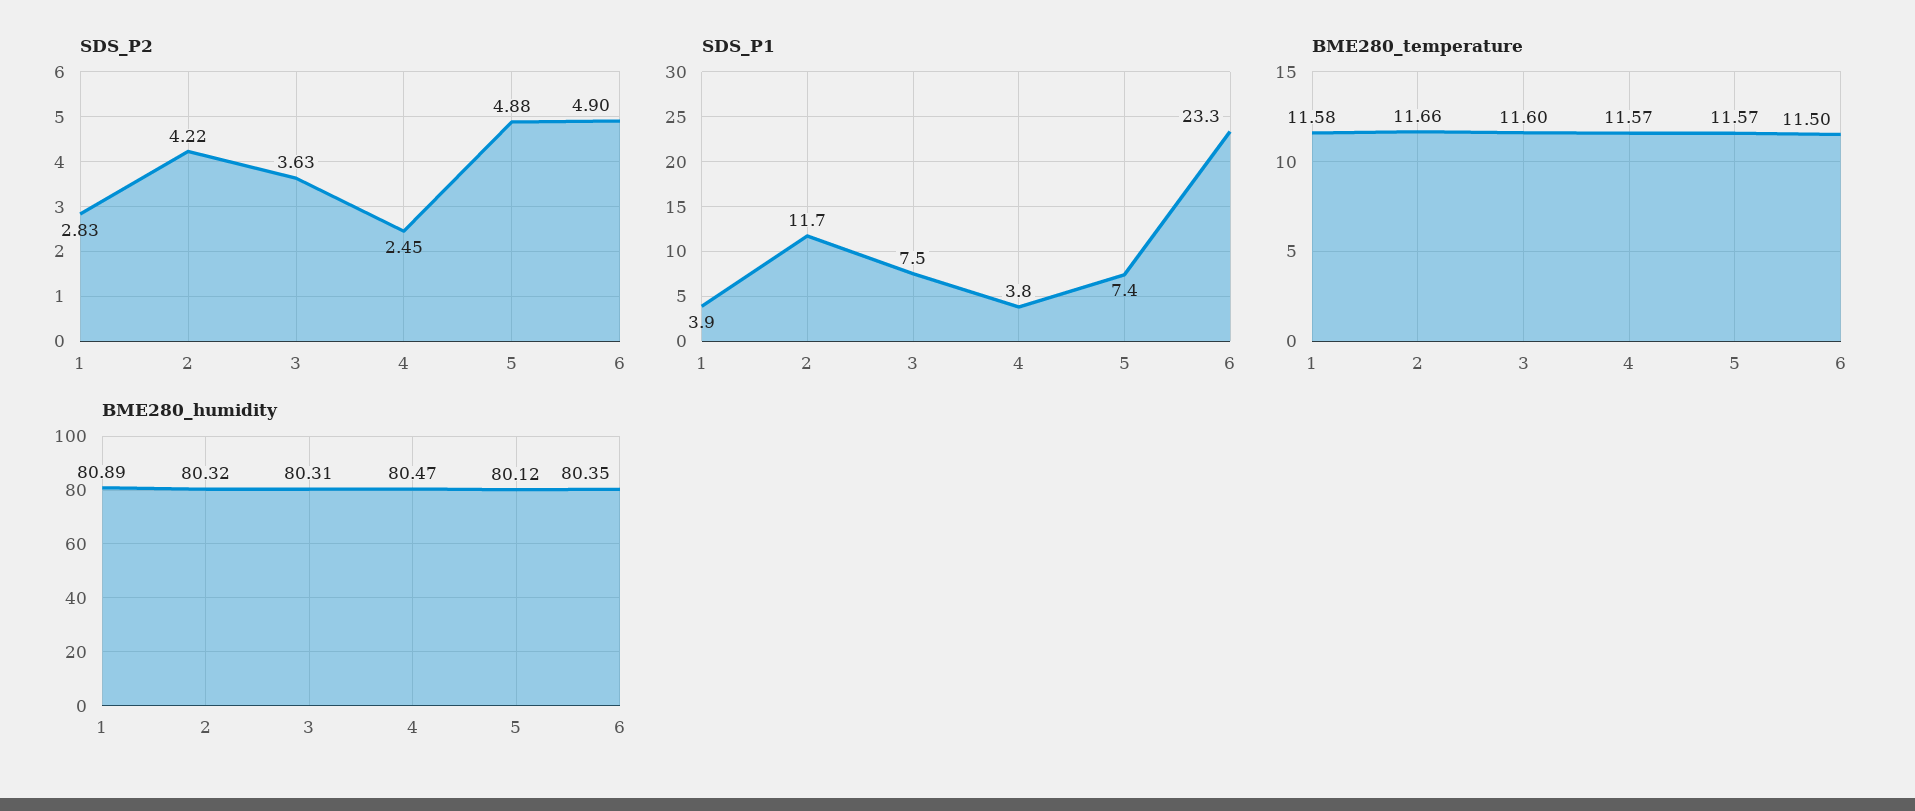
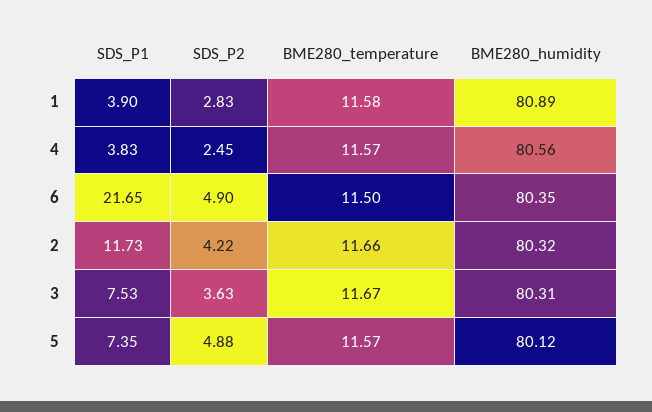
  {
    "SDS_P2": {
      "1": 2.83,
      "2": 4.22,
      "3": 3.63,
      "4": 2.45,
      "5": 4.88,
      "6": 4.9
    },
    "SDS_P1": {
      "1": 3.9,
      "2": 11.73,
      "3": 7.53,
      "4": 3.83,
      "5": 7.35,
-     "6": 23.3
+     "6": 21.65
    },
    "BME280_temperature": {
      "1": 11.58,
      "2": 11.66,
-     "3": 11.6,
+     "3": 11.67,
      "4": 11.57,
      "5": 11.57,
      "6": 11.5
    },
    "BME280_humidity": {
      "1": 80.89,
      "2": 80.32,
      "3": 80.31,
-     "4": 80.47,
+     "4": 80.56,
      "5": 80.12,
      "6": 80.35
    }
  }

